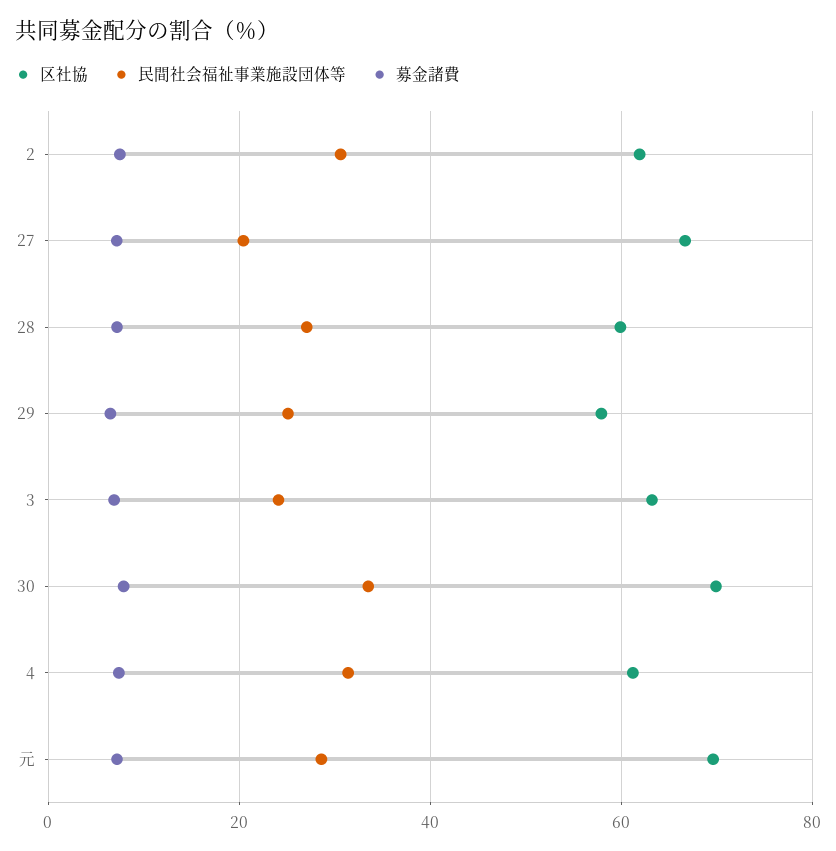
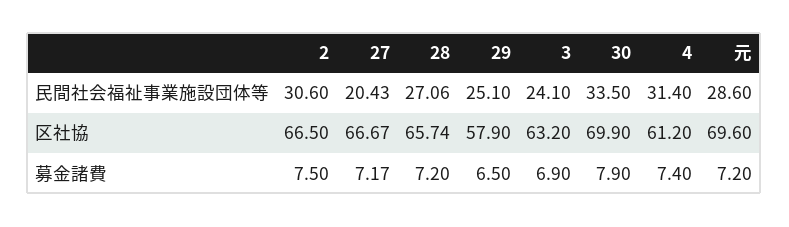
  {
    "区社協": {
-     "2": 62,
+     "2": 66.5,
      "27": 66.67,
-     "28": 60,
+     "28": 65.74,
      "29": 57.9,
      "3": 63.2,
      "30": 69.9,
      "4": 61.2,
      "元": 69.6
    },
    "民間社会福祉事業施設団体等": {
      "2": 30.6,
      "27": 20.43,
      "28": 27.06,
      "29": 25.1,
      "3": 24.1,
      "30": 33.5,
      "4": 31.4,
      "元": 28.6
    },
    "募金諸費": {
      "2": 7.5,
      "27": 7.17,
      "28": 7.2,
      "29": 6.5,
      "3": 6.9,
      "30": 7.9,
      "4": 7.4,
      "元": 7.2
    }
  }

